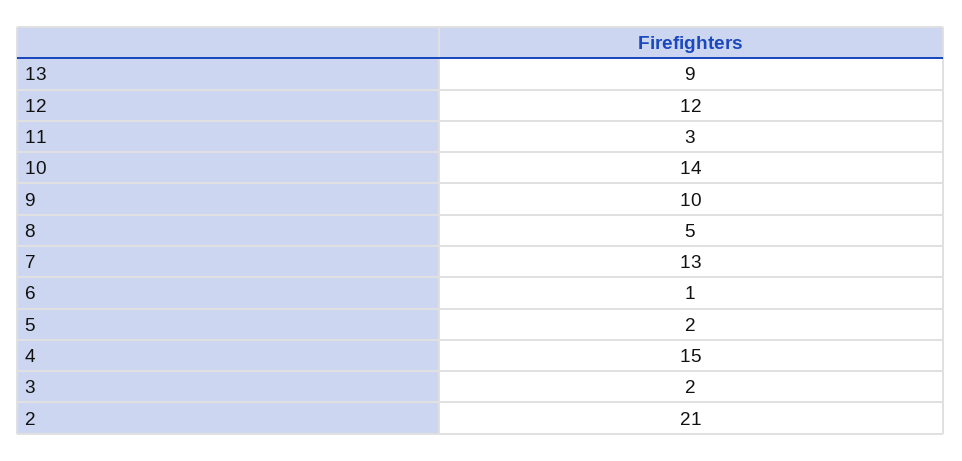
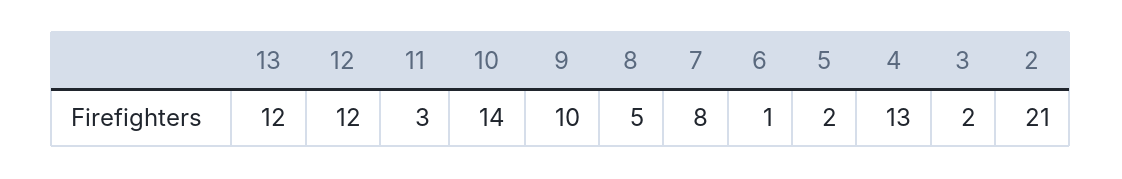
  {
-   "13": 9,
+   "13": 12,
    "12": 12,
    "11": 3,
    "10": 14,
    "9": 10,
    "8": 5,
-   "7": 13,
+   "7": 8,
    "6": 1,
    "5": 2,
-   "4": 15,
+   "4": 13,
    "3": 2,
    "2": 21
  }

